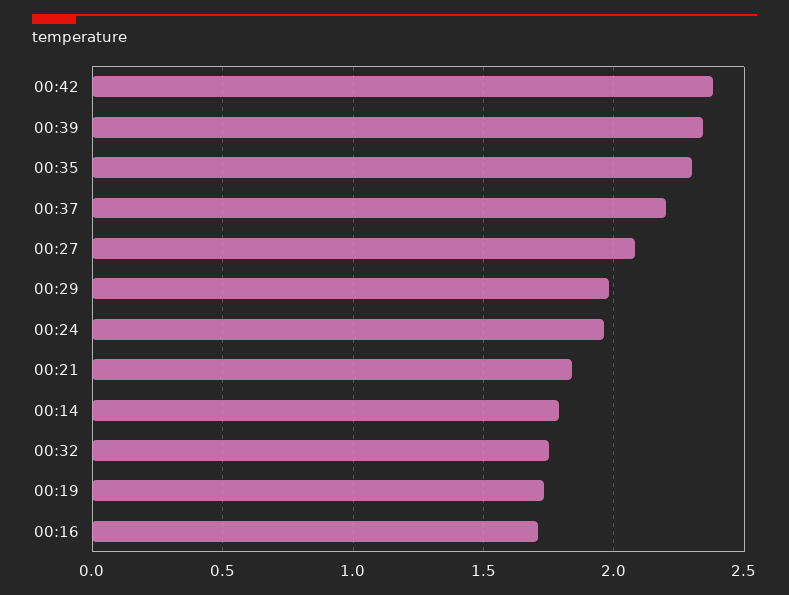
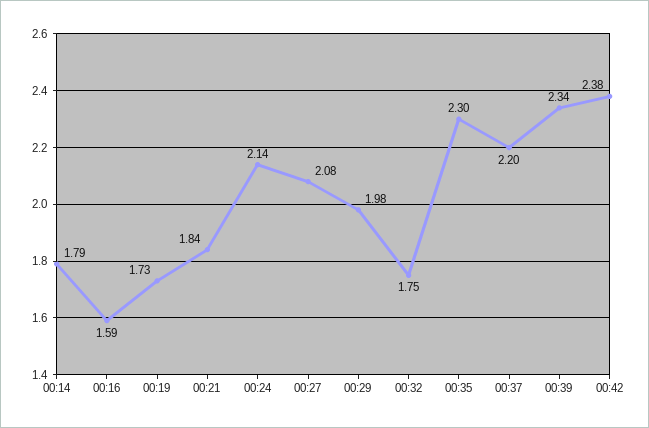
  {
    "00:42": 2.38,
    "00:39": 2.34,
    "00:35": 2.3,
    "00:37": 2.2,
    "00:27": 2.08,
    "00:29": 1.98,
-   "00:24": 1.95,
+   "00:24": 2.14,
    "00:21": 1.84,
    "00:14": 1.79,
    "00:32": 1.75,
    "00:19": 1.73,
-   "00:16": 1.7
+   "00:16": 1.59
  }

